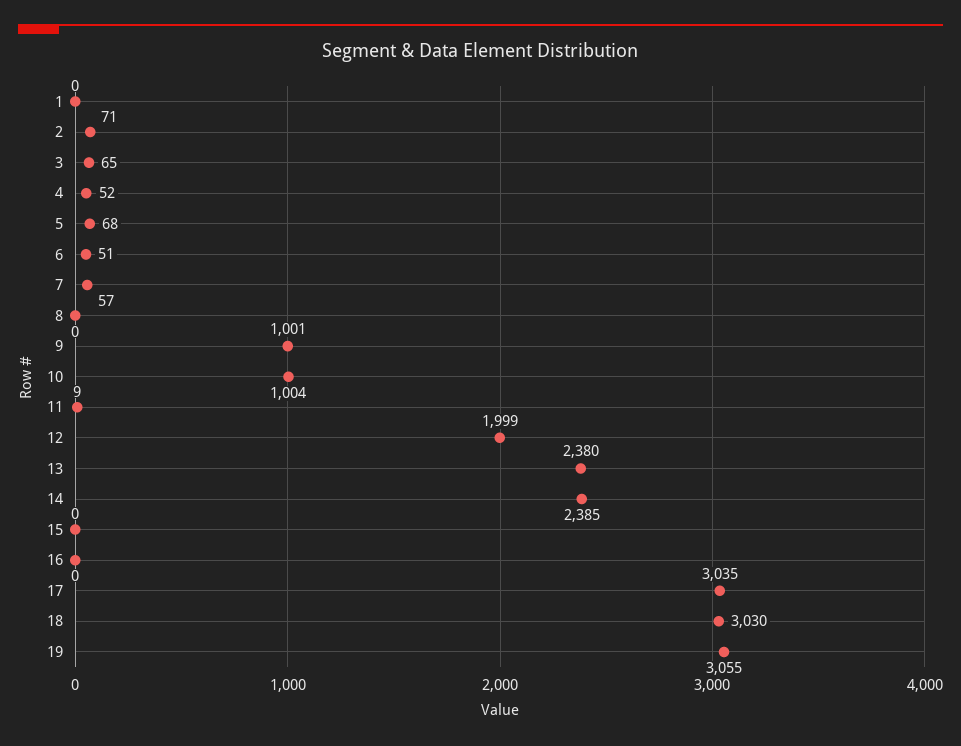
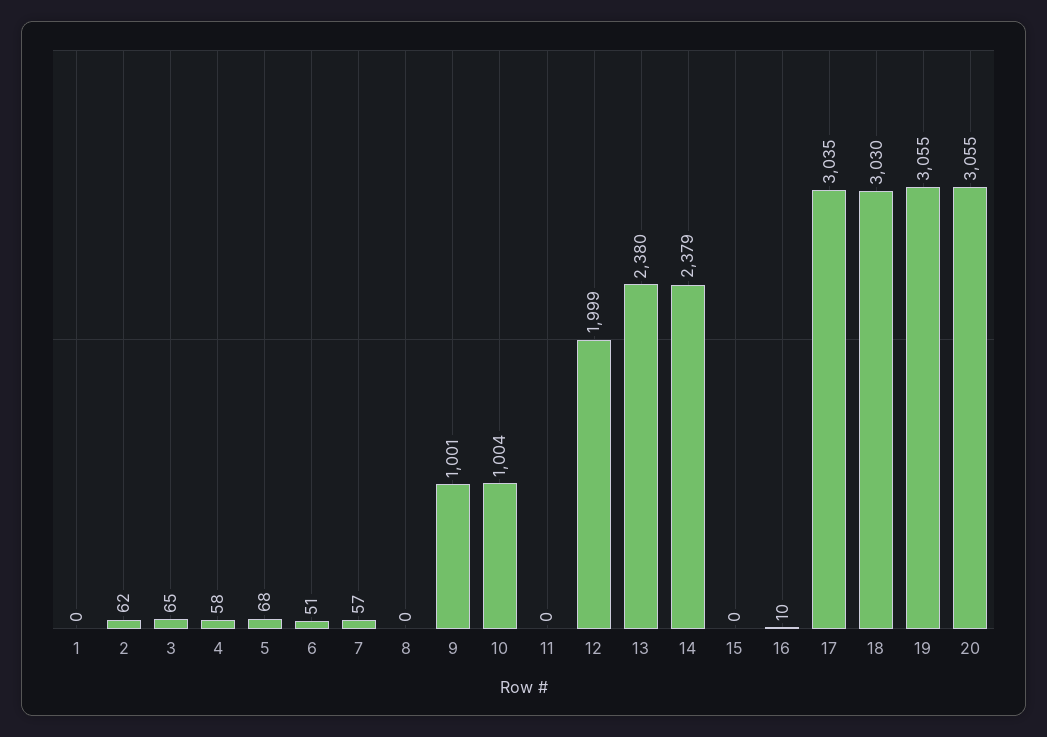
  {
    "1": 0,
-   "2": 71,
+   "2": 62,
    "3": 65,
-   "4": 52,
+   "4": 58,
    "5": 68,
    "6": 51,
    "7": 57,
    "8": 0,
    "9": 1001,
    "10": 1004,
-   "11": 9,
+   "11": 0,
    "12": 1999,
    "13": 2380,
-   "14": 2385,
+   "14": 2379,
    "15": 0,
-   "16": 0,
+   "16": 10,
    "17": 3035,
    "18": 3030,
-   "19": 3055
+   "19": 3055,
+   "20": 3055
  }

